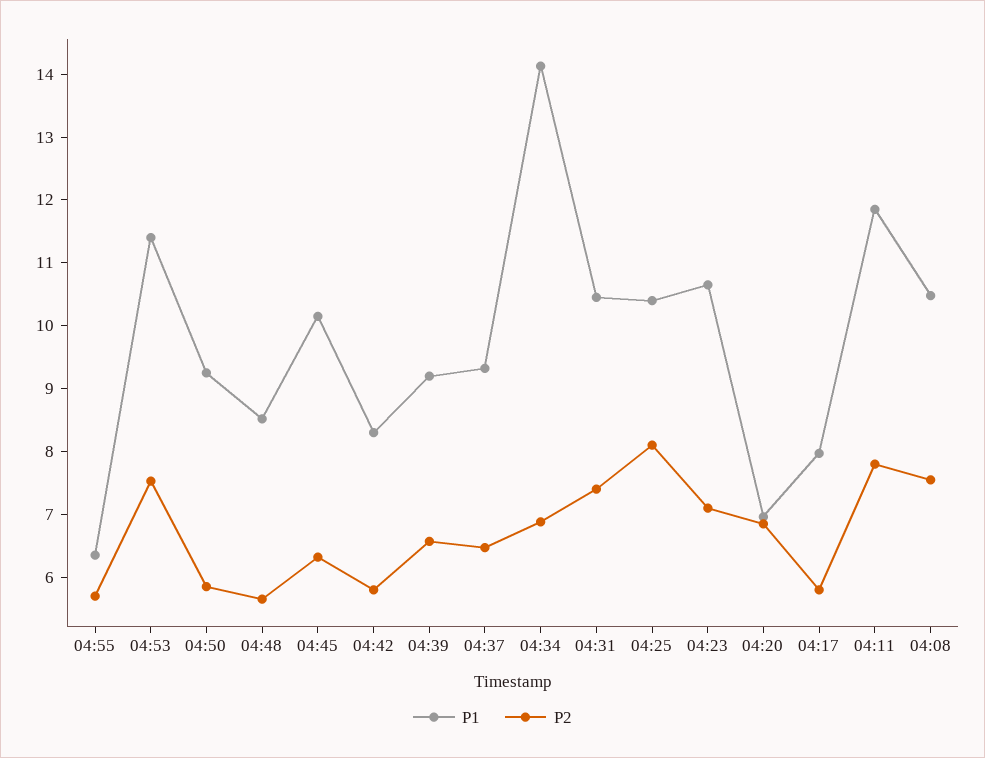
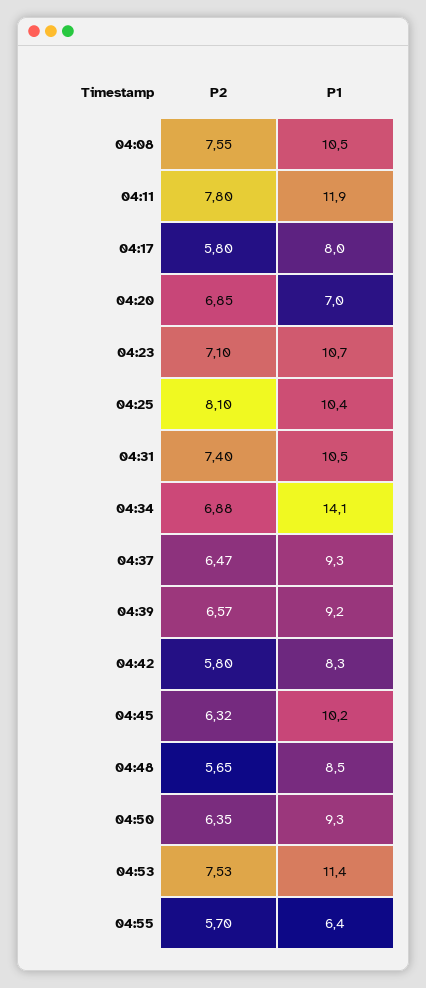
  {
    "P1": {
      "04:55": 6.4,
      "04:53": 11.4,
      "04:50": 9.3,
      "04:48": 8.5,
      "04:45": 10.2,
      "04:42": 8.3,
      "04:39": 9.2,
      "04:37": 9.3,
      "04:34": 14.1,
      "04:31": 10.5,
      "04:25": 10.4,
      "04:23": 10.7,
      "04:20": 7,
      "04:17": 8,
      "04:11": 11.9,
      "04:08": 10.5
    },
    "P2": {
      "04:55": 5.7,
      "04:53": 7.53,
-     "04:50": 5.8,
+     "04:50": 6.35,
      "04:48": 5.65,
      "04:45": 6.32,
      "04:42": 5.8,
      "04:39": 6.57,
      "04:37": 6.47,
      "04:34": 6.88,
      "04:31": 7.4,
      "04:25": 8.1,
      "04:23": 7.1,
      "04:20": 6.85,
      "04:17": 5.8,
      "04:11": 7.8,
      "04:08": 7.55
    }
  }

